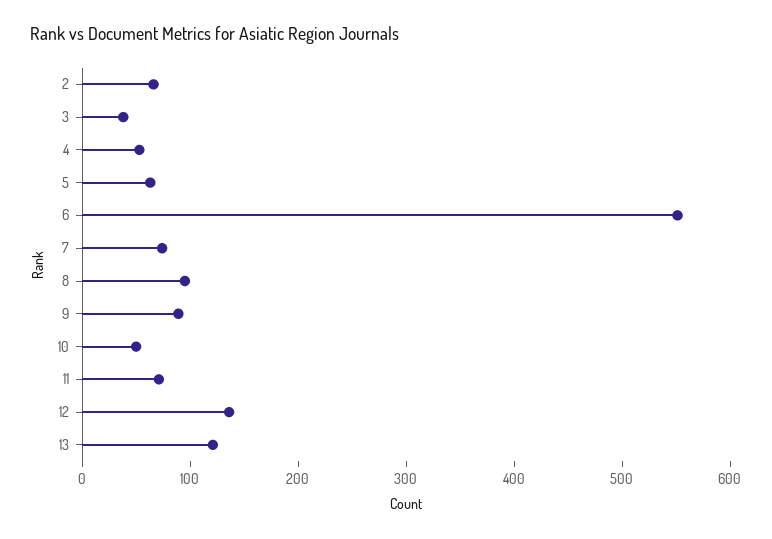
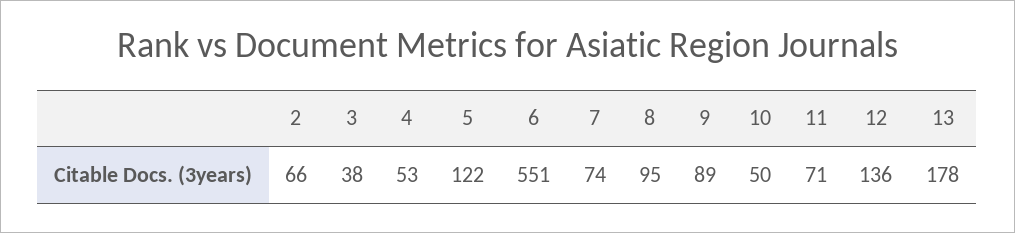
  {
    "2": 66,
    "3": 38,
    "4": 53,
-   "5": 60,
+   "5": 122,
    "6": 551,
    "7": 74,
    "8": 95,
    "9": 89,
    "10": 50,
    "11": 71,
    "12": 136,
-   "13": 120
+   "13": 178
  }

